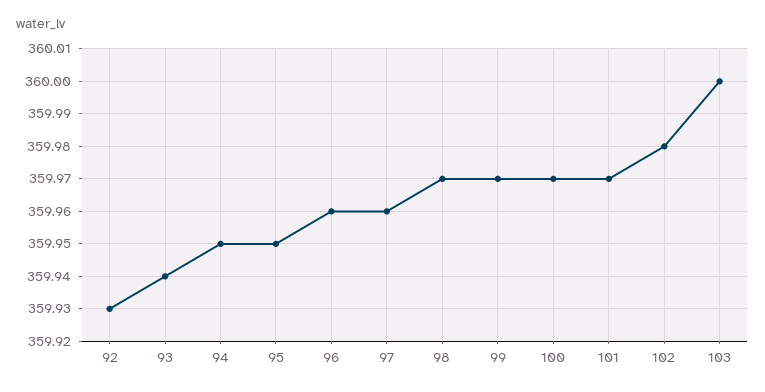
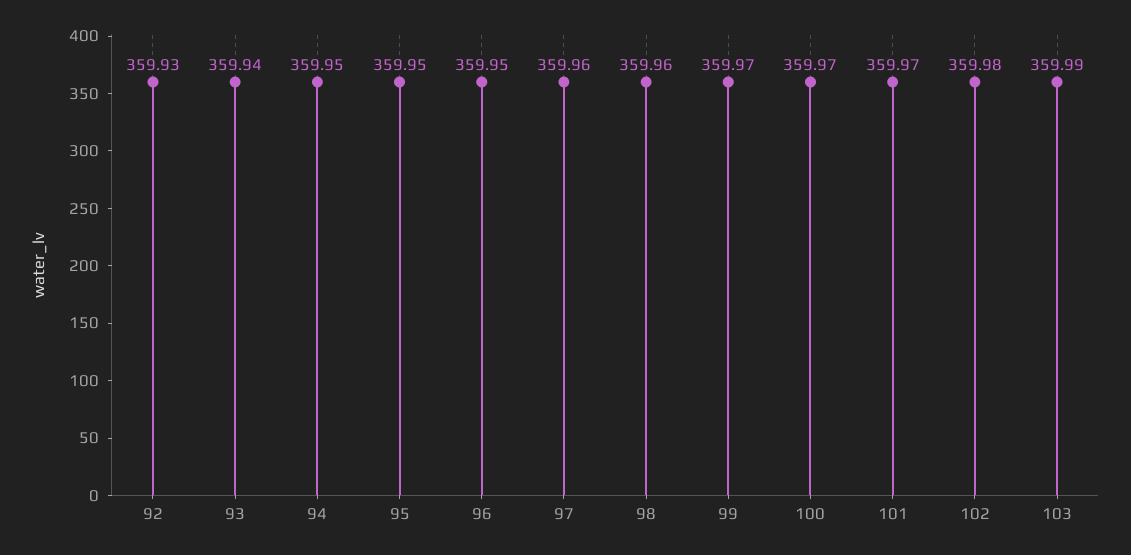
  {
    "92": 359.93,
    "93": 359.94,
    "94": 359.95,
    "95": 359.95,
-   "96": 359.96,
+   "96": 359.95,
    "97": 359.96,
-   "98": 359.97,
+   "98": 359.96,
    "99": 359.97,
    "100": 359.97,
    "101": 359.97,
    "102": 359.98,
-   "103": 360
+   "103": 359.99
  }

